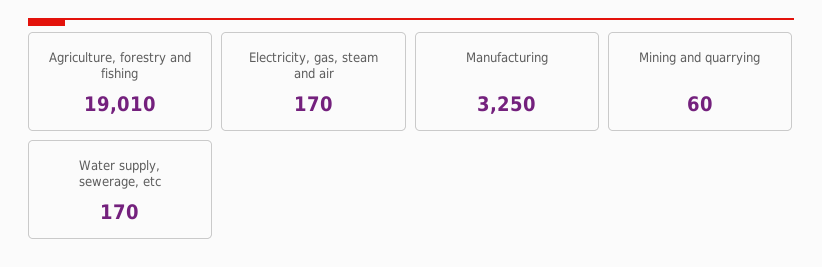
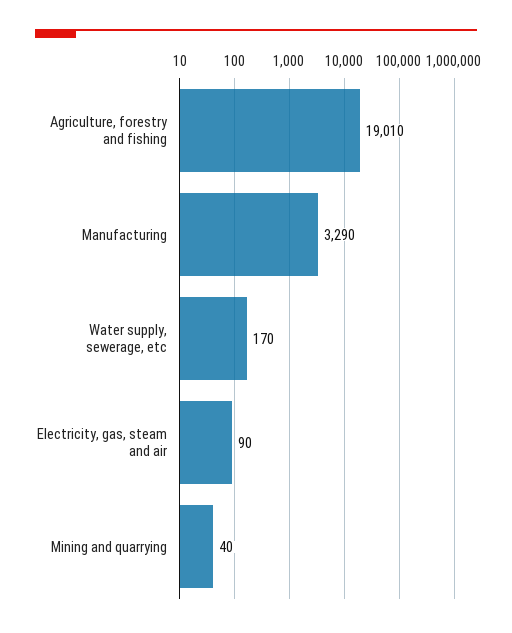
  {
    "Agriculture, forestry and fishing": 19010,
-   "Electricity, gas, steam and air": 170,
+   "Electricity, gas, steam and air": 90,
-   "Manufacturing": 3250,
+   "Manufacturing": 3290,
-   "Mining and quarrying": 60,
+   "Mining and quarrying": 40,
    "Water supply, sewerage, etc": 170
  }

